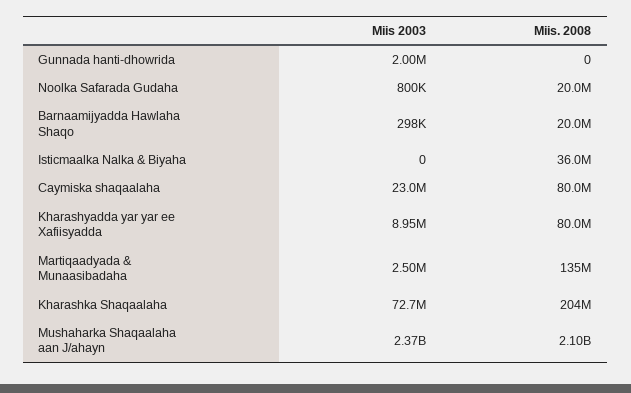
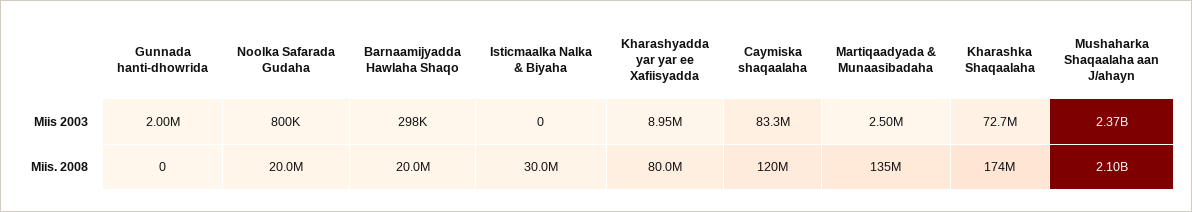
  {
    "Miis 2003": {
      "Gunnada hanti-dhowrida": 2000000,
      "Noolka Safarada Gudaha": 800000,
      "Barnaamijyadda Hawlaha Shaqo": 298000,
      "Isticmaalka Nalka & Biyaha": 0,
-     "Caymiska shaqaalaha": 23000000,
+     "Caymiska shaqaalaha": 83300000,
      "Kharashyadda yar yar ee Xafiisyadda": 8950000,
      "Martiqaadyada & Munaasibadaha": 2500000,
      "Kharashka Shaqaalaha": 72700000,
      "Mushaharka Shaqaalaha aan J/ahayn": 2370000000
    },
    "Miis. 2008": {
      "Gunnada hanti-dhowrida": 0,
      "Noolka Safarada Gudaha": 20000000,
      "Barnaamijyadda Hawlaha Shaqo": 20000000,
-     "Isticmaalka Nalka & Biyaha": 36000000,
+     "Isticmaalka Nalka & Biyaha": 30000000,
-     "Caymiska shaqaalaha": 80000000,
+     "Caymiska shaqaalaha": 120000000,
      "Kharashyadda yar yar ee Xafiisyadda": 80000000,
      "Martiqaadyada & Munaasibadaha": 135000000,
-     "Kharashka Shaqaalaha": 204000000,
+     "Kharashka Shaqaalaha": 174000000,
      "Mushaharka Shaqaalaha aan J/ahayn": 2100000000
    }
  }

